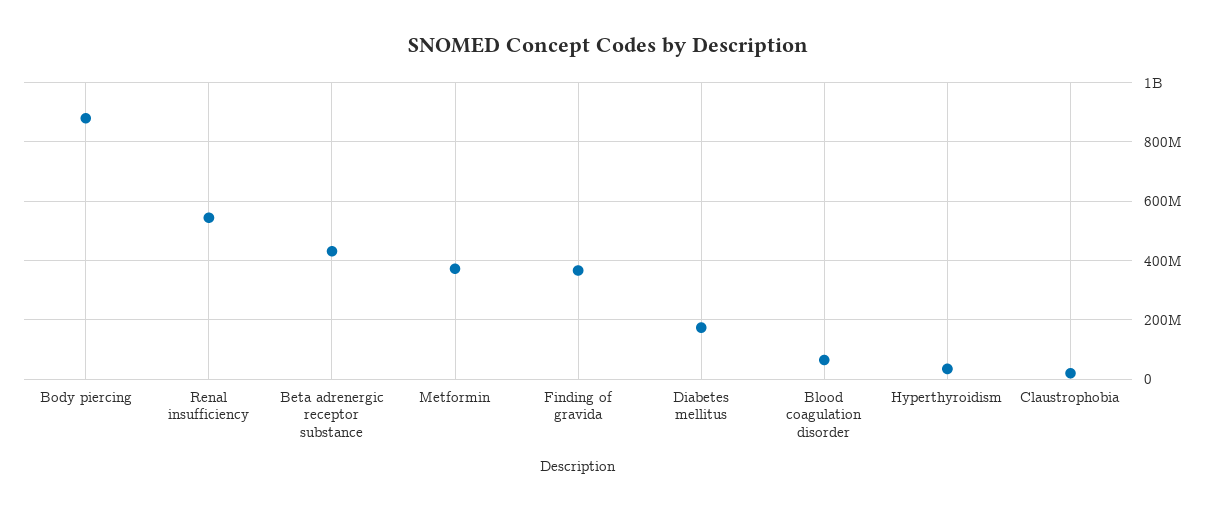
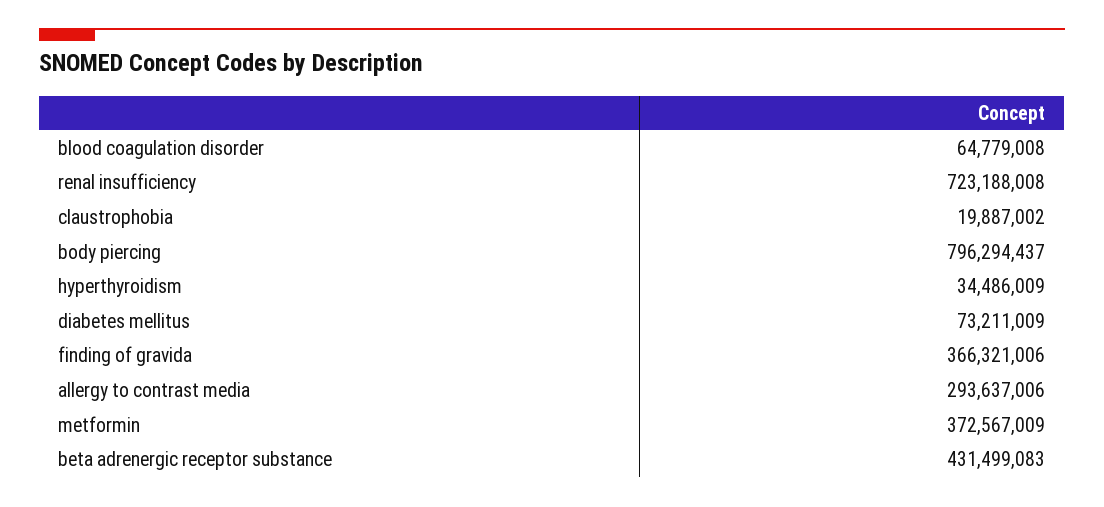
  {
-   "Body piercing": 875000000,
+   "Body piercing": 796294437,
-   "Renal insufficiency": 550000000,
+   "Renal insufficiency": 723188008,
    "Beta adrenergic receptor substance": 431499083,
    "Metformin": 372567009,
    "Finding of gravida": 366321006,
-   "Diabetes mellitus": 175000000,
+   "Diabetes mellitus": 73211009,
    "Blood coagulation disorder": 64779008,
    "Hyperthyroidism": 34486009,
-   "Claustrophobia": 19887002
+   "Claustrophobia": 19887002,
+   "allergy to contrast media": 293637006
  }

